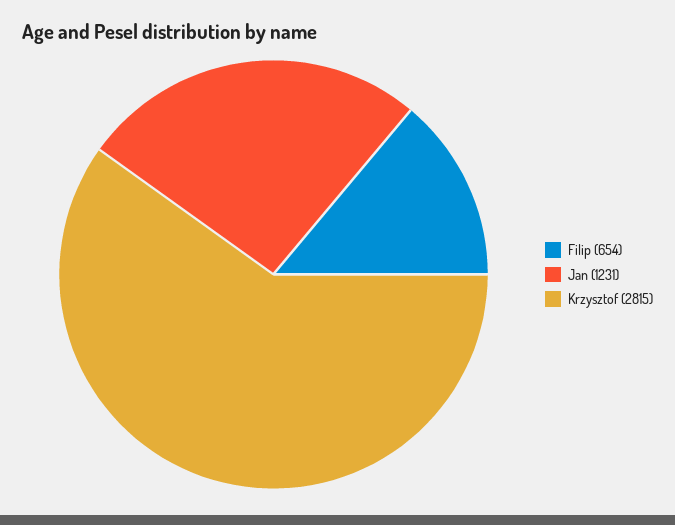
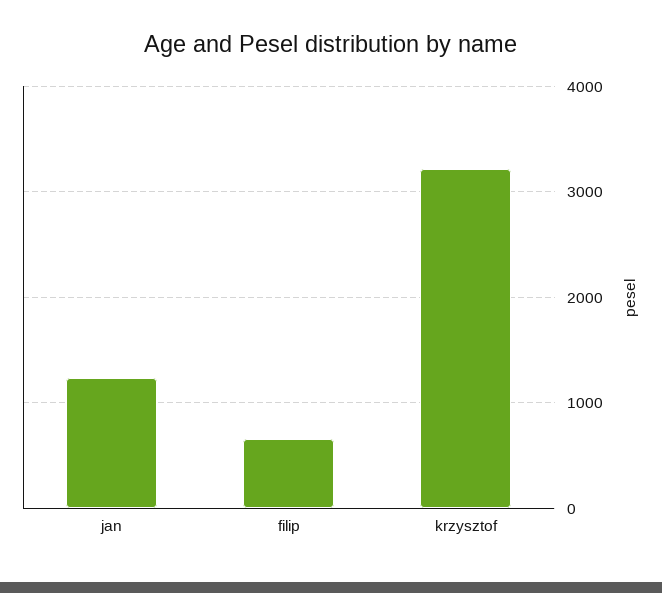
  {
    "Filip": 654,
    "Jan": 1231,
-   "Krzysztof": 2815
+   "Krzysztof": 3200
  }

